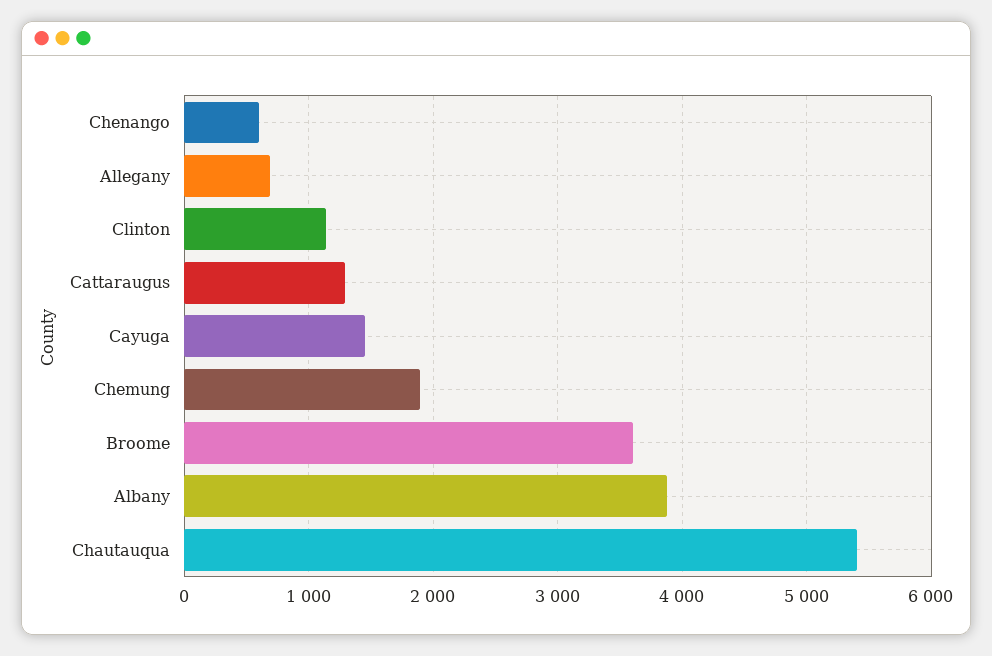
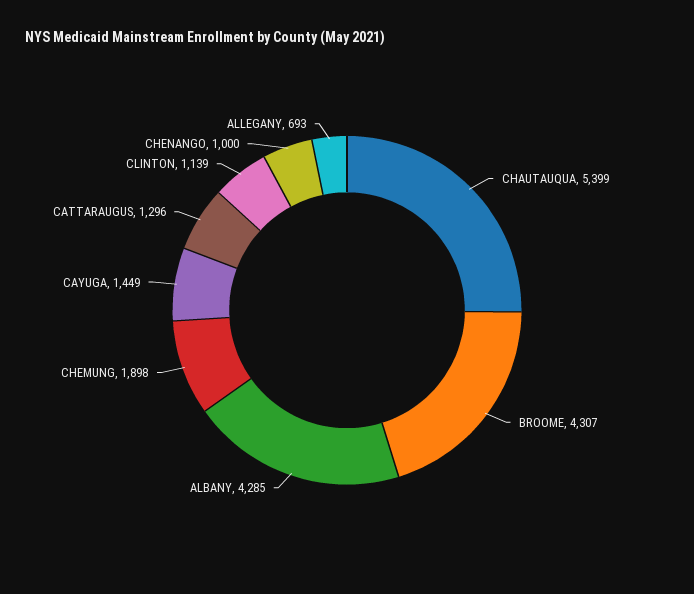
  {
-   "Chenango": 600,
+   "Chenango": 1000,
    "Allegany": 693,
    "Clinton": 1139,
    "Cattaraugus": 1296,
    "Cayuga": 1449,
    "Chemung": 1898,
-   "Broome": 3600,
+   "Broome": 4307,
-   "Albany": 3900,
+   "Albany": 4285,
    "Chautauqua": 5399
  }

